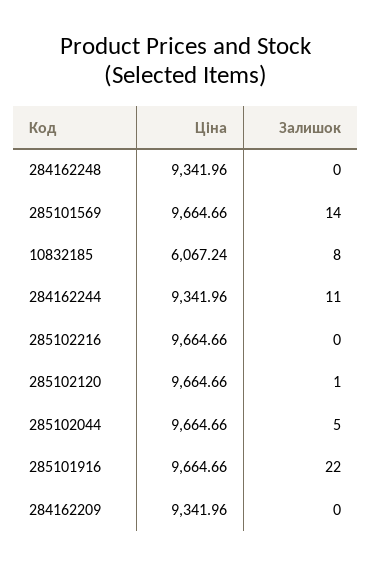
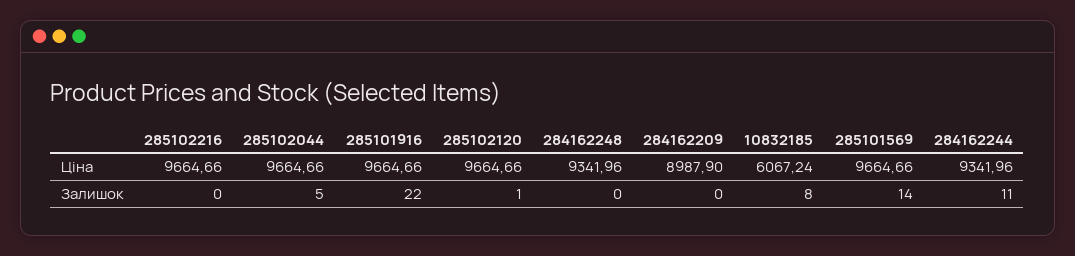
  {
    "Ціна": {
      "284162248": 9341.96,
      "285101569": 9664.66,
      "10832185": 6067.24,
      "284162244": 9341.96,
      "285102216": 9664.66,
      "285102120": 9664.66,
      "285102044": 9664.66,
      "285101916": 9664.66,
-     "284162209": 9341.96
+     "284162209": 8987.9
    },
    "Залишок": {
      "284162248": 0,
      "285101569": 14,
      "10832185": 8,
      "284162244": 11,
      "285102216": 0,
      "285102120": 1,
      "285102044": 5,
      "285101916": 22,
      "284162209": 0
    }
  }

